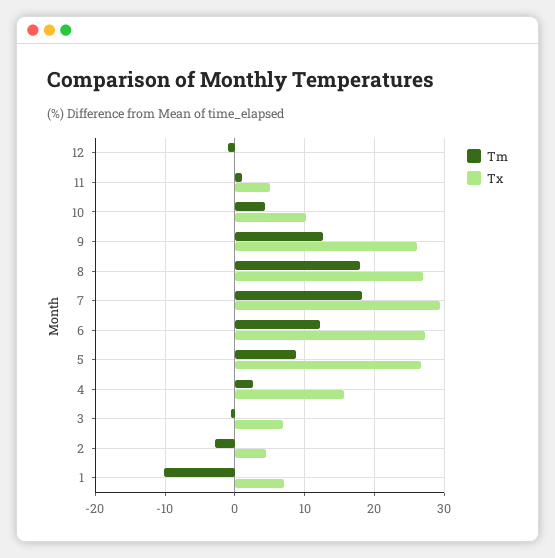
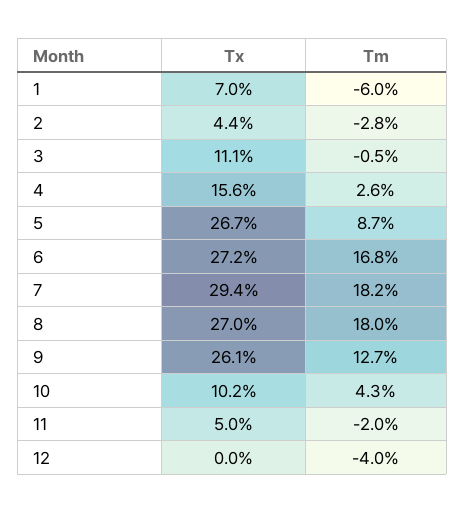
  {
    "Tm": {
-     "12": -1,
+     "12": -4,
-     "11": 1,
+     "11": -2,
      "10": 4.3,
      "9": 12.7,
      "8": 18,
      "7": 18.2,
-     "6": 12,
+     "6": 16.8,
      "5": 8.7,
      "4": 2.6,
      "3": -0.5,
      "2": -2.8,
-     "1": -10
+     "1": -6
    },
    "Tx": {
      "12": 0,
      "11": 5,
      "10": 10.2,
      "9": 26.1,
      "8": 27,
      "7": 29.4,
      "6": 27.2,
      "5": 26.7,
      "4": 15.6,
-     "3": 7,
+     "3": 11.1,
      "2": 4.4,
      "1": 7
    }
  }

